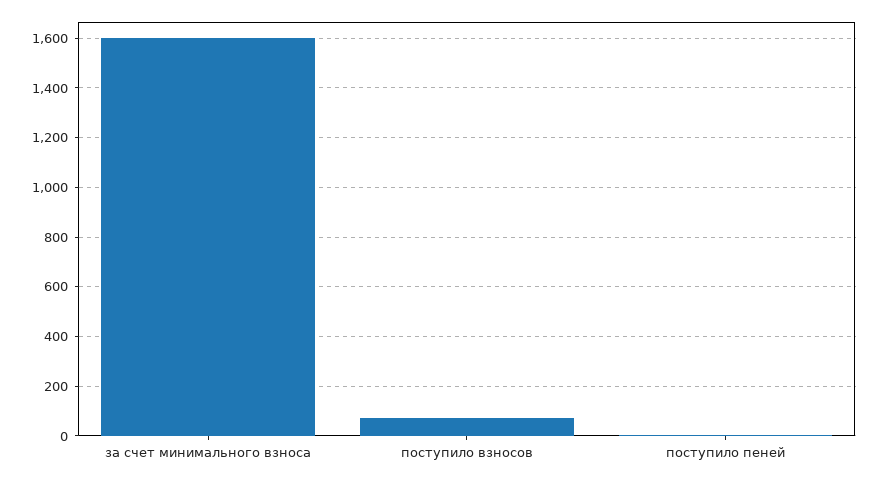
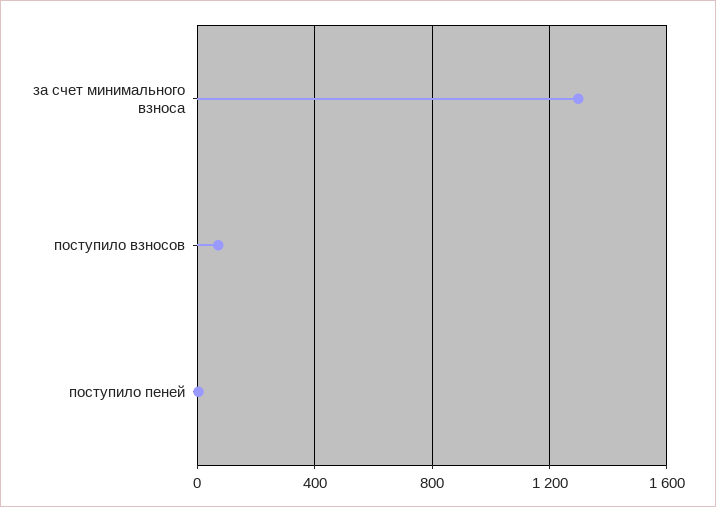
  {
-   "за счет минимального взноса": 1600,
+   "за счет минимального взноса": 1300,
    "поступило взносов": 75,
    "поступило пеней": 0
  }

